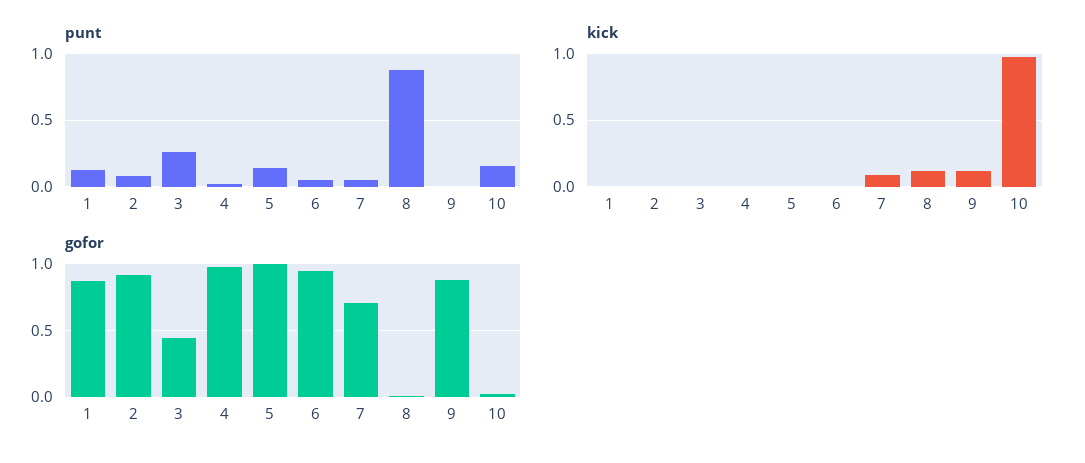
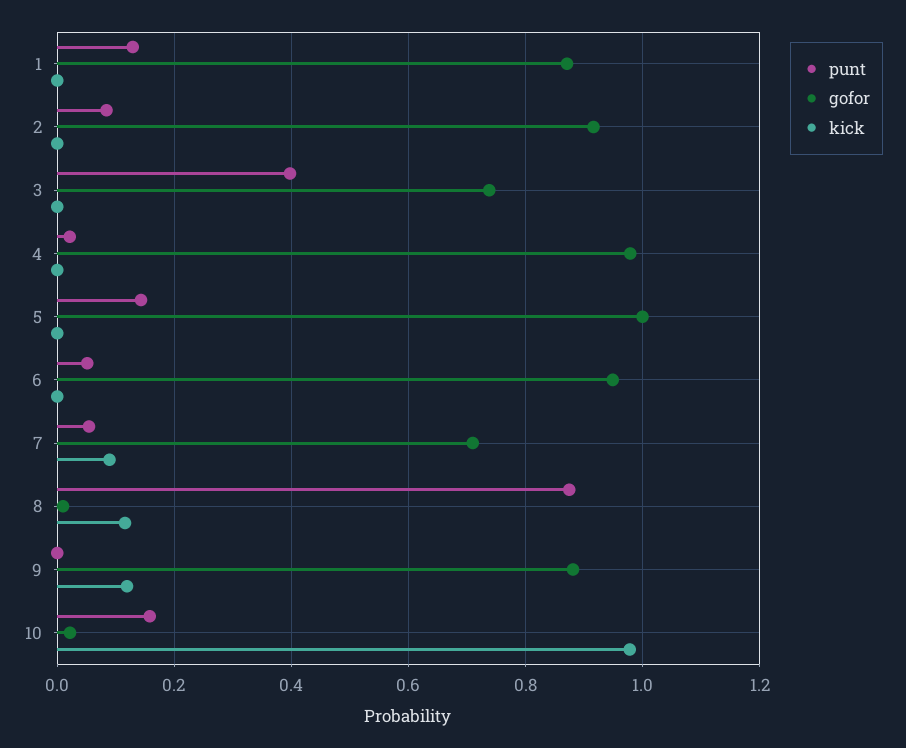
  {
    "punt": {
      "1": 0.12,
      "2": 0.08,
-     "3": 0.25,
+     "3": 0.4,
      "4": 0.02,
      "5": 0.14,
      "6": 0.06,
      "7": 0.06,
      "8": 0.88,
      "9": 0,
      "10": 0.16
    },
    "kick": {
      "1": 0,
      "2": 0,
      "3": 0,
      "4": 0,
      "5": 0,
      "6": 0,
      "7": 0.08,
      "8": 0.12,
      "9": 0.12,
      "10": 0.98
    },
    "gofor": {
      "1": 0.88,
      "2": 0.92,
-     "3": 0.45,
+     "3": 0.74,
      "4": 0.98,
      "5": 1,
      "6": 0.94,
      "7": 0.72,
      "8": 0.02,
      "9": 0.88,
      "10": 0.02
    }
  }

